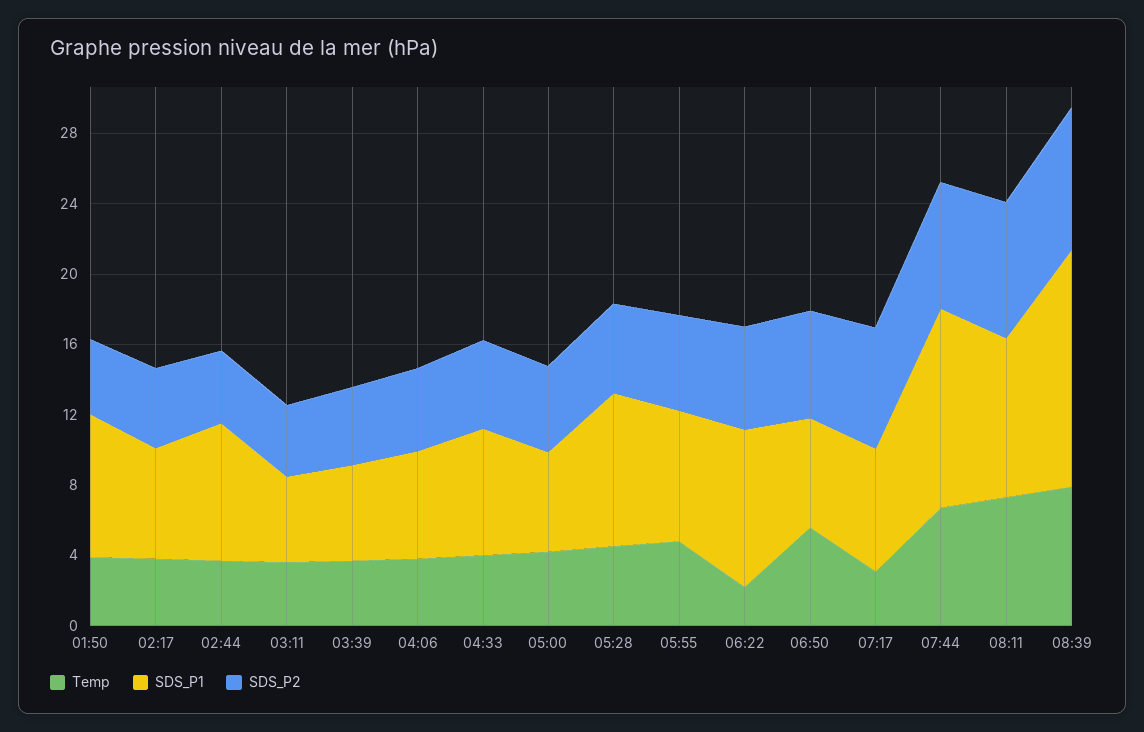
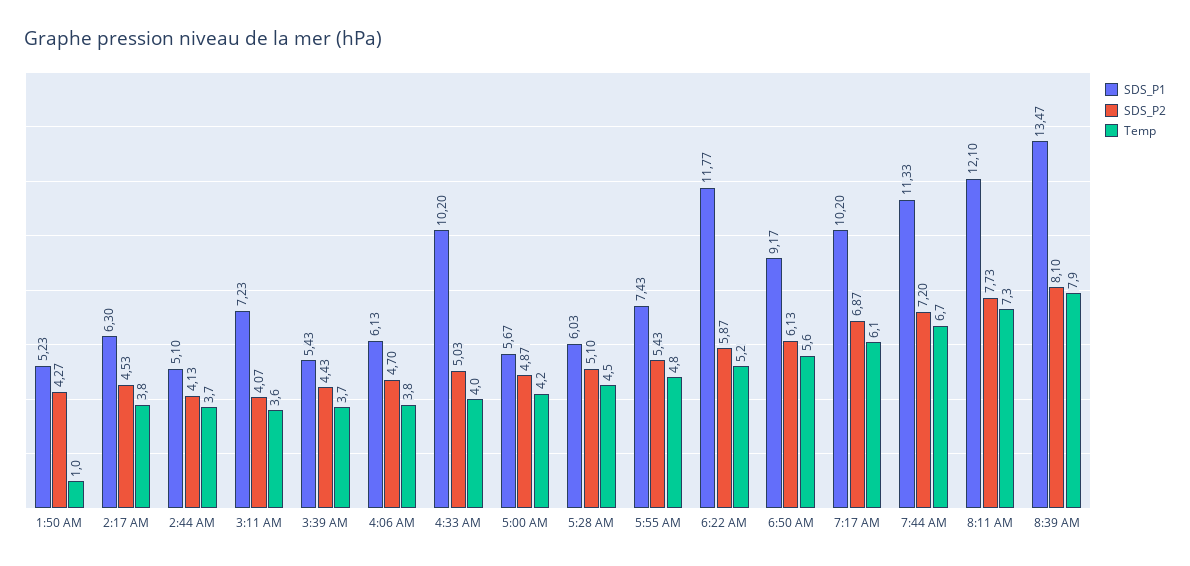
  {
    "Temp": {
-     "01:50": 4,
+     "01:50": 1,
      "02:17": 3.8,
      "02:44": 3.7,
      "03:11": 3.6,
      "03:39": 3.7,
      "04:06": 3.8,
      "04:33": 4,
      "05:00": 4.2,
      "05:28": 4.5,
      "05:55": 4.8,
-     "06:22": 2,
+     "06:22": 5.2,
      "06:50": 5.6,
-     "07:17": 3,
+     "07:17": 6.1,
      "07:44": 6.7,
      "08:11": 7.3,
      "08:39": 7.9
    },
    "SDS_P1": {
-     "01:50": 8,
+     "01:50": 5.23,
      "02:17": 6.3,
-     "02:44": 8,
+     "02:44": 5.1,
-     "03:11": 5,
+     "03:11": 7.23,
      "03:39": 5.43,
      "04:06": 6.13,
-     "04:33": 7,
+     "04:33": 10.2,
      "05:00": 5.67,
-     "05:28": 9,
+     "05:28": 6.03,
      "05:55": 7.43,
-     "06:22": 9,
+     "06:22": 11.77,
-     "06:50": 6,
+     "06:50": 9.17,
-     "07:17": 7,
+     "07:17": 10.2,
      "07:44": 11.33,
-     "08:11": 9,
+     "08:11": 12.1,
      "08:39": 13.47
    },
    "SDS_P2": {
      "01:50": 4.27,
      "02:17": 4.53,
      "02:44": 4.13,
      "03:11": 4.07,
      "03:39": 4.43,
      "04:06": 4.7,
      "04:33": 5.03,
      "05:00": 4.87,
      "05:28": 5.1,
      "05:55": 5.43,
      "06:22": 5.87,
      "06:50": 6.13,
      "07:17": 6.87,
      "07:44": 7.2,
      "08:11": 7.73,
      "08:39": 8.1
    }
  }

